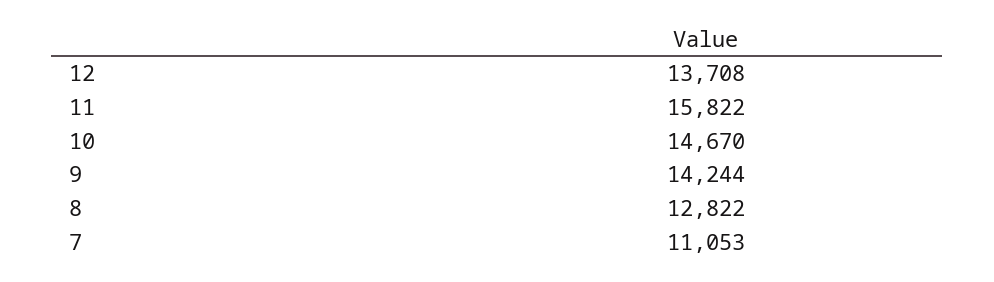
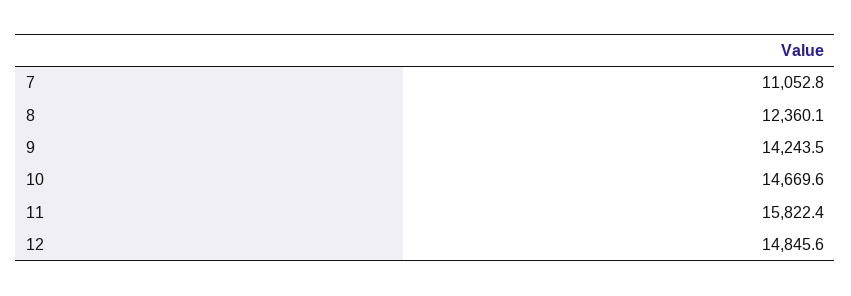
  {
-   "12": 13708,
+   "12": 14845.6,
    "11": 15822.4,
    "10": 14669.6,
    "9": 14243.5,
-   "8": 12822,
+   "8": 12360.1,
    "7": 11052.8
  }

